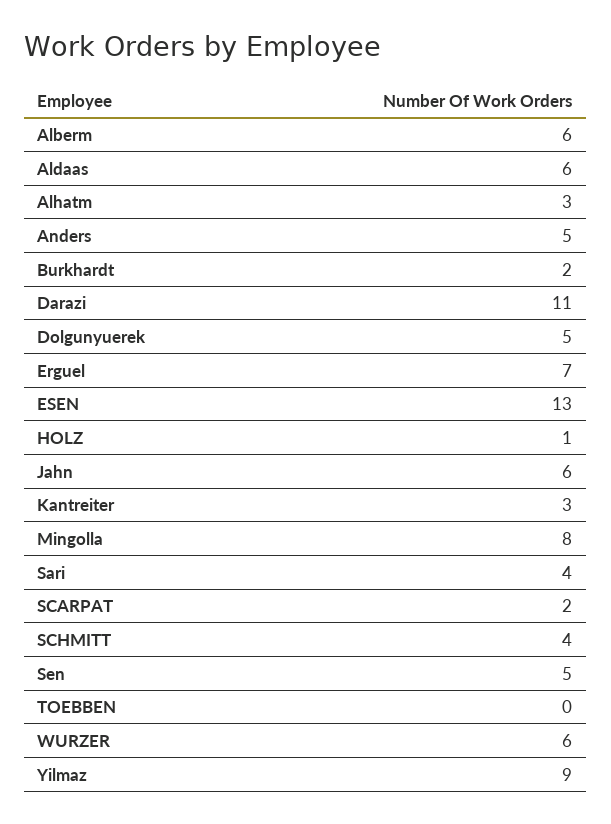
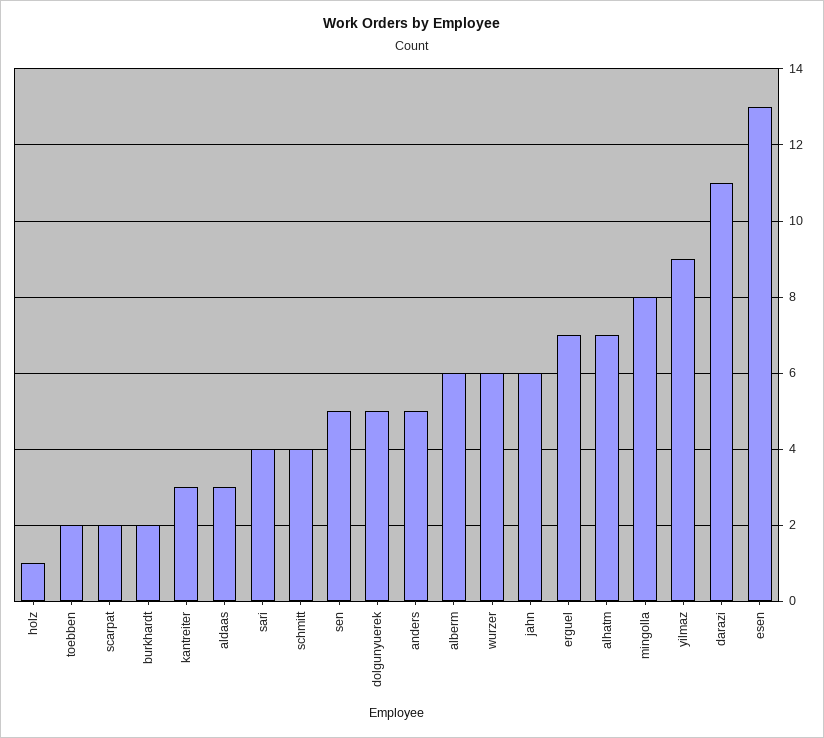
  {
    "Alberm": 6,
-   "Aldaas": 6,
+   "Aldaas": 3,
-   "Alhatm": 3,
+   "Alhatm": 7,
    "Anders": 5,
    "Burkhardt": 2,
    "Darazi": 11,
    "Dolgunyuerek": 5,
    "Erguel": 7,
    "ESEN": 13,
    "HOLZ": 1,
    "Jahn": 6,
    "Kantreiter": 3,
    "Mingolla": 8,
    "Sari": 4,
    "SCARPAT": 2,
    "SCHMITT": 4,
    "Sen": 5,
-   "TOEBBEN": 0,
+   "TOEBBEN": 2,
    "WURZER": 6,
    "Yilmaz": 9
  }

